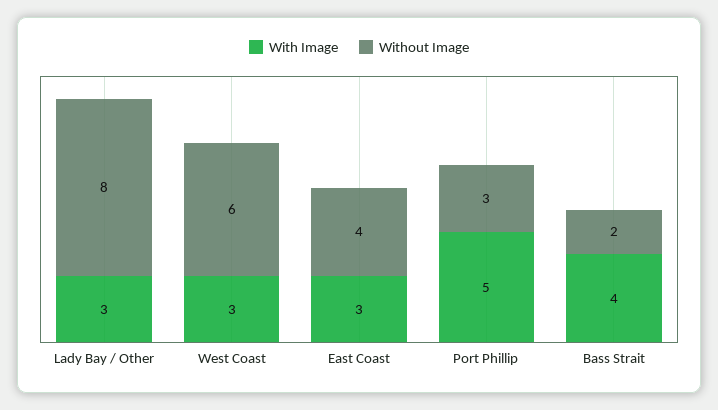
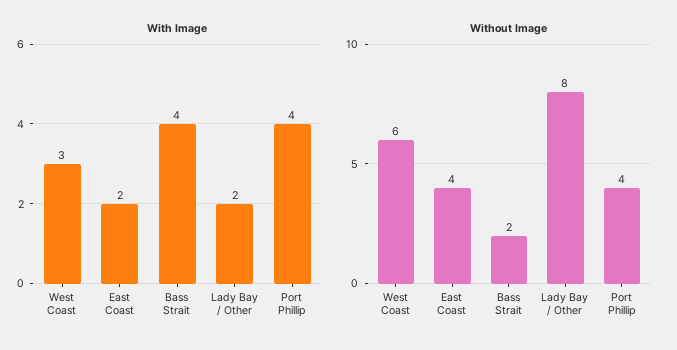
  {
    "With Image": {
-     "Lady Bay / Other": 3,
+     "Lady Bay / Other": 2,
      "West Coast": 3,
-     "East Coast": 3,
+     "East Coast": 2,
-     "Port Phillip": 5,
+     "Port Phillip": 4,
      "Bass Strait": 4
    },
    "Without Image": {
      "Lady Bay / Other": 8,
      "West Coast": 6,
      "East Coast": 4,
-     "Port Phillip": 3,
+     "Port Phillip": 4,
      "Bass Strait": 2
    }
  }

